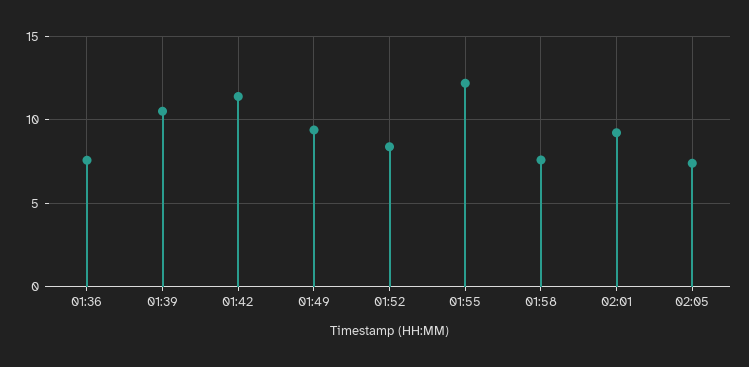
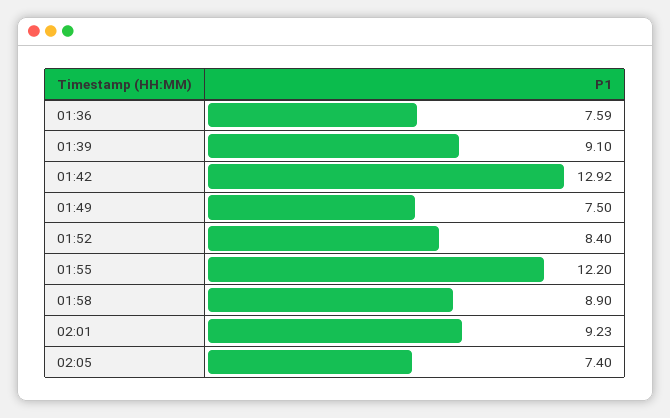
  {
    "01:36": 7.59,
-   "01:39": 10.5,
+   "01:39": 9.1,
-   "01:42": 11.5,
+   "01:42": 12.92,
-   "01:49": 9.5,
+   "01:49": 7.5,
    "01:52": 8.4,
    "01:55": 12.2,
-   "01:58": 7.5,
+   "01:58": 8.9,
    "02:01": 9.23,
    "02:05": 7.4
  }

